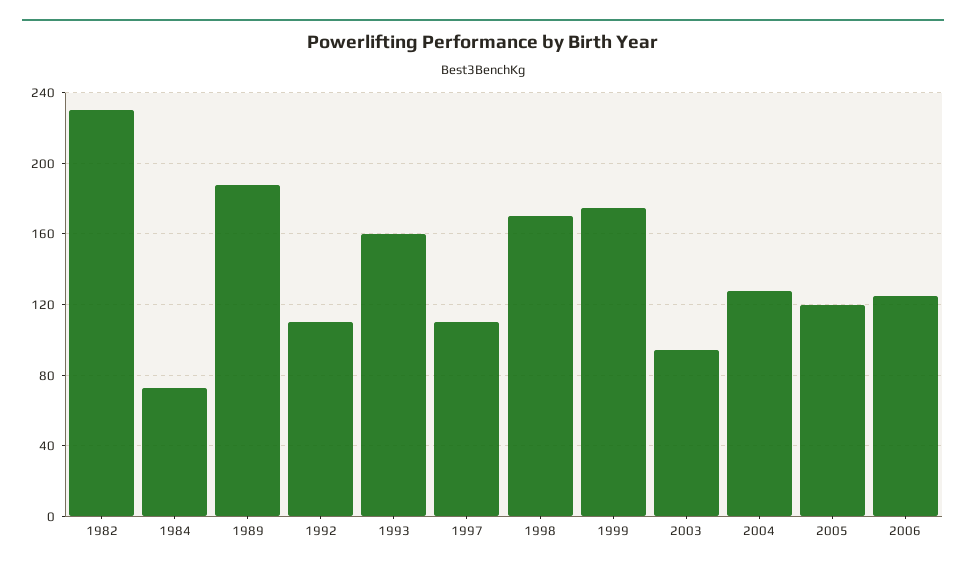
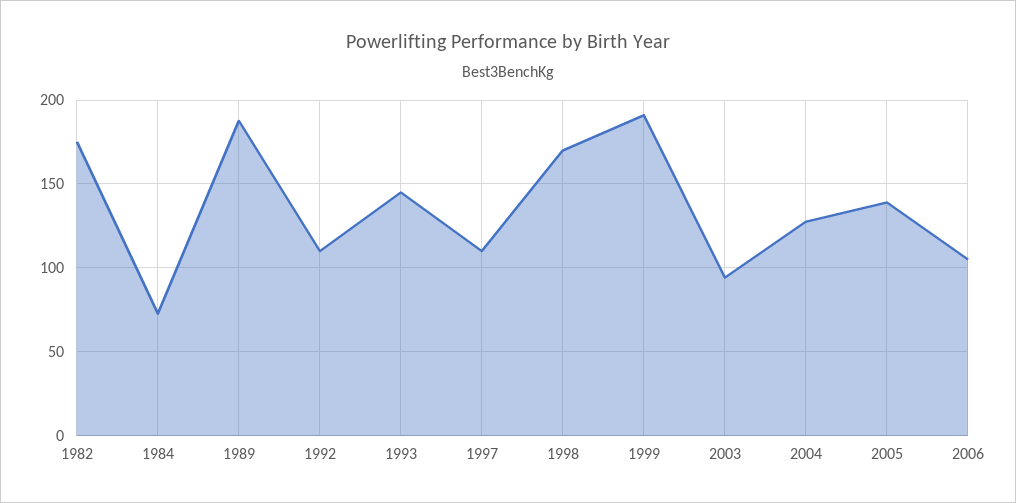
  {
-   "1982": 230,
+   "1982": 175,
    "1984": 75,
    "1989": 190,
    "1992": 110,
-   "1993": 160,
+   "1993": 145,
    "1997": 110,
    "1998": 170,
-   "1999": 175,
+   "1999": 190,
    "2003": 95,
    "2004": 130,
-   "2005": 120,
+   "2005": 140,
-   "2006": 125
+   "2006": 105
  }

